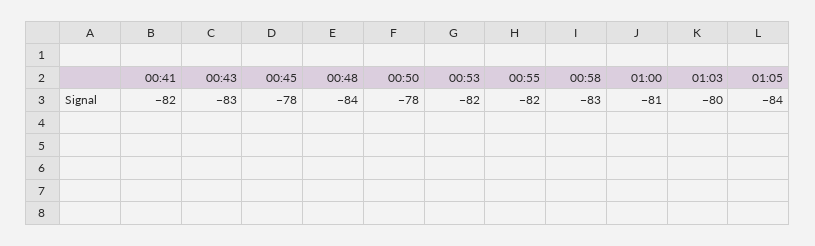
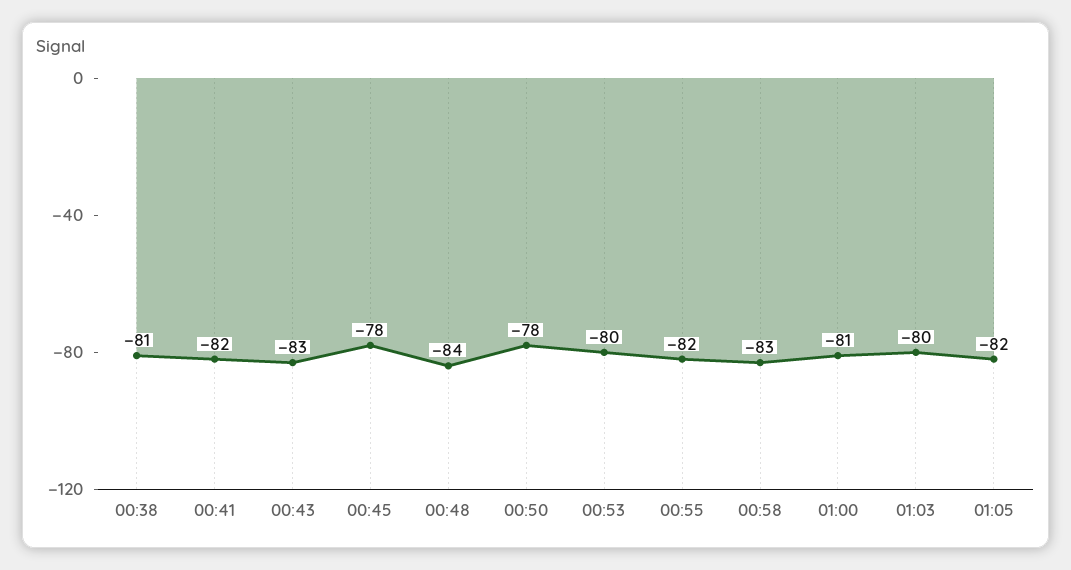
  {
    "00:41": -82,
    "00:43": -83,
    "00:45": -78,
    "00:48": -84,
    "00:50": -78,
-   "00:53": -82,
+   "00:53": -80,
    "00:55": -82,
    "00:58": -83,
    "01:00": -81,
    "01:03": -80,
-   "01:05": -84
+   "01:05": -82,
+   "00:38": -81
  }

